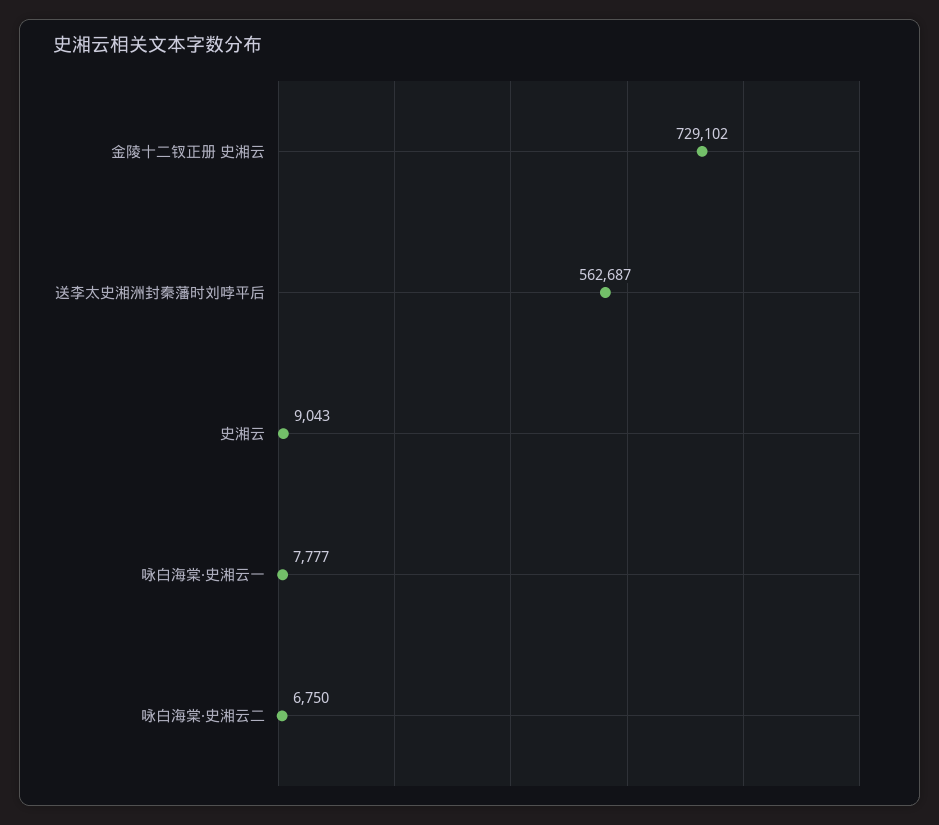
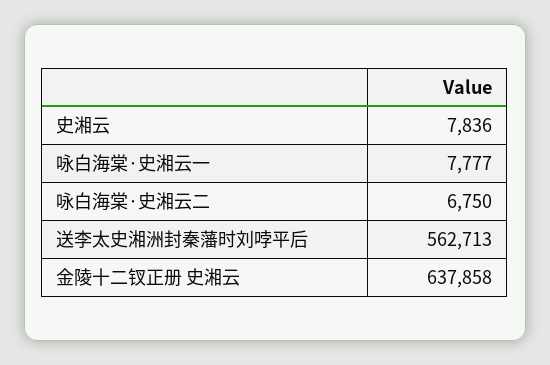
  {
-   "金陵十二钗正册 史湘云": 729102,
+   "金陵十二钗正册 史湘云": 637858,
-   "送李太史湘洲封秦藩时刘哱平后": 562687,
+   "送李太史湘洲封秦藩时刘哱平后": 562713,
-   "史湘云": 9043,
+   "史湘云": 7836,
    "咏白海棠·史湘云一": 7777,
    "咏白海棠·史湘云二": 6750
  }

